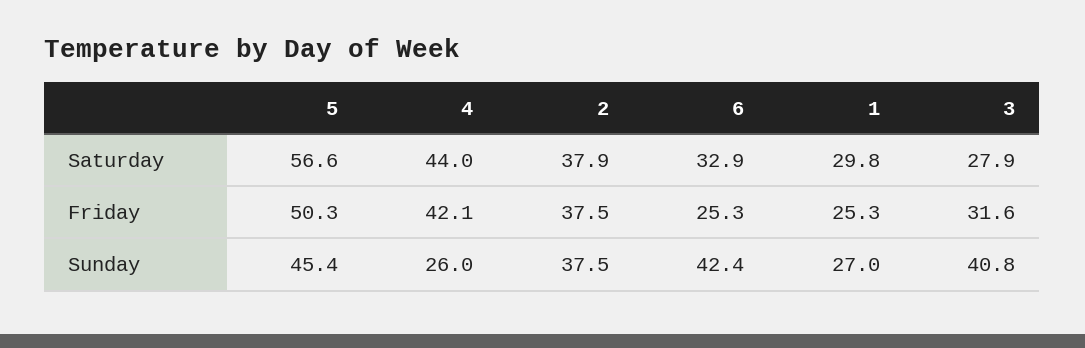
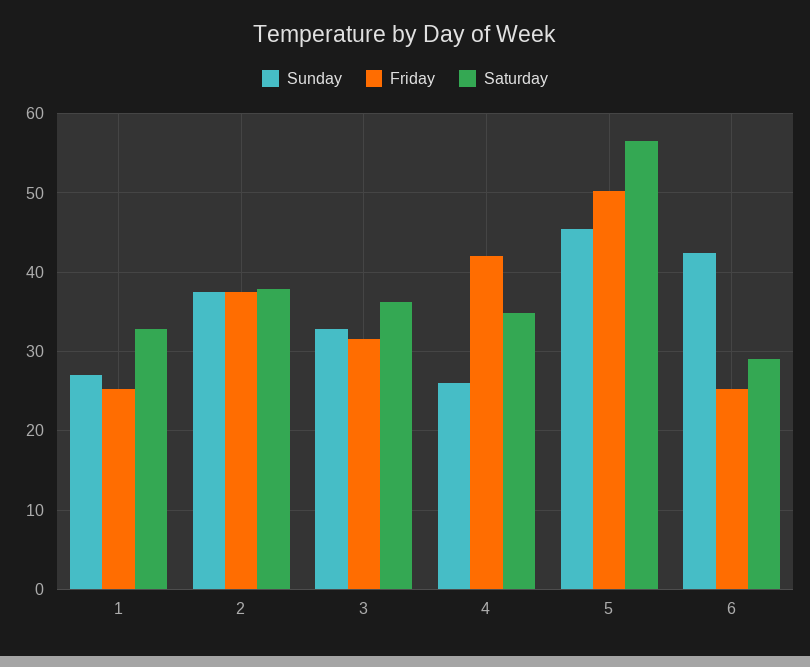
  {
    "Saturday": {
      "5": 56.6,
-     "4": 44,
+     "4": 35,
      "2": 37.9,
-     "6": 32.9,
+     "6": 29,
-     "1": 29.8,
+     "1": 33,
-     "3": 27.9
+     "3": 36
    },
    "Friday": {
      "5": 50.3,
      "4": 42.1,
      "2": 37.5,
      "6": 25.3,
      "1": 25.3,
      "3": 31.6
    },
    "Sunday": {
      "5": 45.4,
      "4": 26,
      "2": 37.5,
      "6": 42.4,
      "1": 27,
-     "3": 40.8
+     "3": 33
    }
  }

